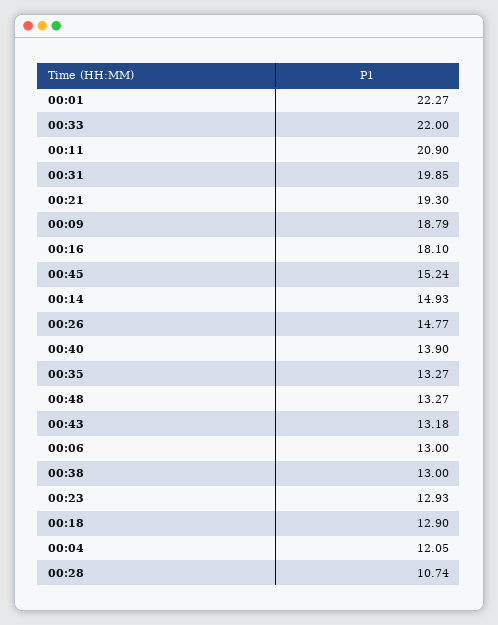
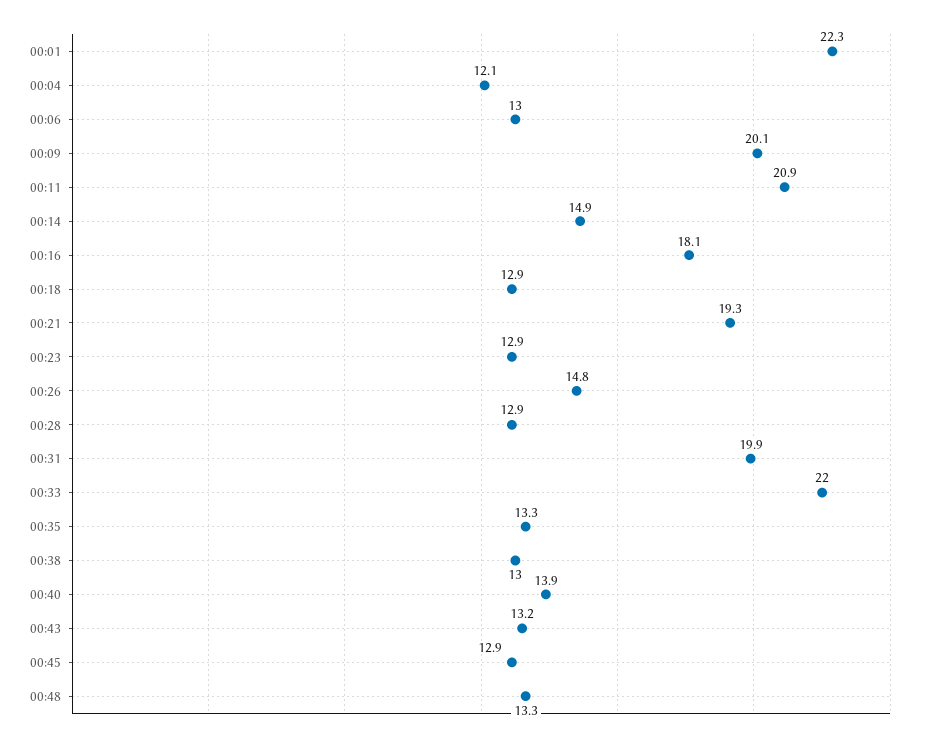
  {
    "00:01": 22.27,
    "00:33": 22,
    "00:11": 20.9,
    "00:31": 19.85,
    "00:21": 19.3,
-   "00:09": 18.79,
+   "00:09": 20.1,
    "00:16": 18.1,
-   "00:45": 15.24,
+   "00:45": 12.9,
    "00:14": 14.93,
    "00:26": 14.77,
    "00:40": 13.9,
    "00:35": 13.27,
    "00:48": 13.27,
    "00:43": 13.18,
    "00:06": 13,
    "00:38": 13,
    "00:23": 12.93,
    "00:18": 12.9,
    "00:04": 12.05,
-   "00:28": 10.74
+   "00:28": 12.9
  }

